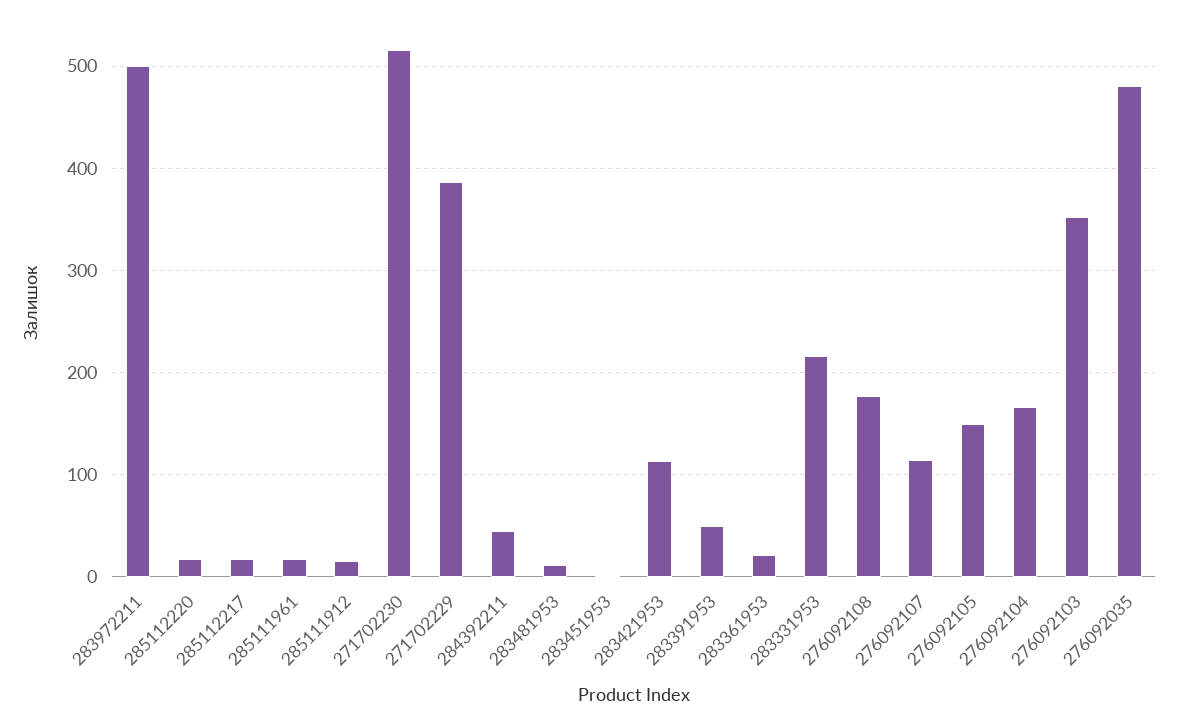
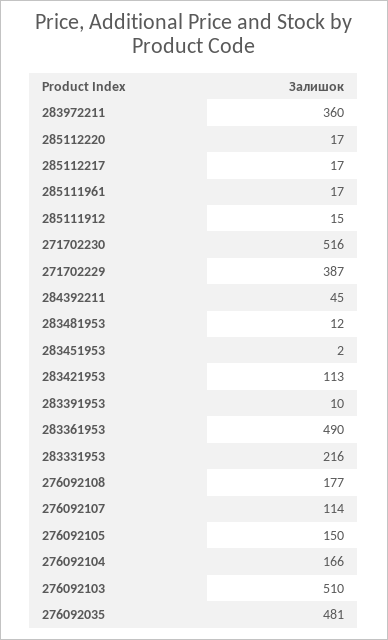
  {
-   "283972211": 500,
+   "283972211": 360,
    "285112220": 17,
    "285112217": 17,
    "285111961": 17,
    "285111912": 15,
    "271702230": 516,
    "271702229": 387,
    "284392211": 45,
    "283481953": 12,
    "283451953": 2,
    "283421953": 113,
-   "283391953": 50,
+   "283391953": 10,
-   "283361953": 20,
+   "283361953": 490,
    "283331953": 216,
    "276092108": 177,
    "276092107": 114,
    "276092105": 150,
    "276092104": 166,
-   "276092103": 350,
+   "276092103": 510,
    "276092035": 481
  }

